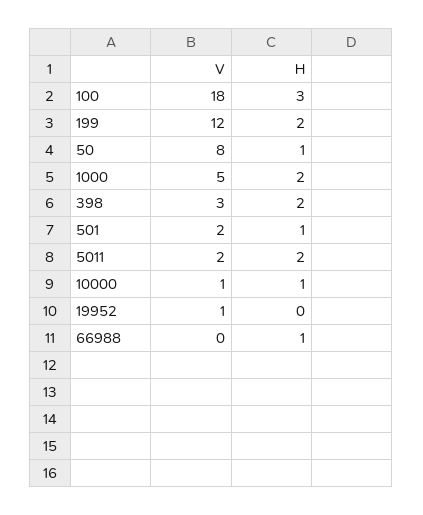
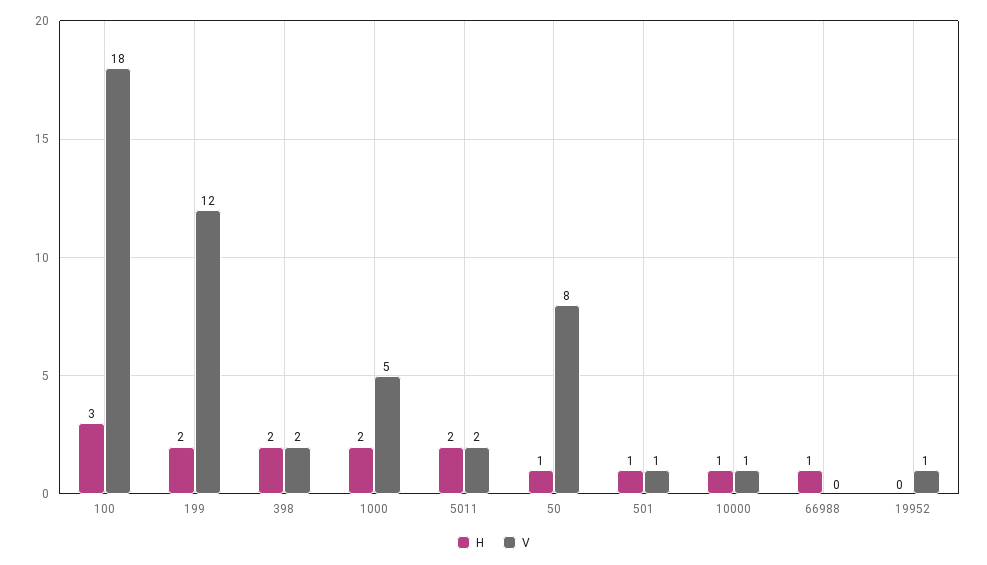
  {
    "V": {
      "100": 18,
      "199": 12,
      "50": 8,
      "1000": 5,
-     "398": 3,
+     "398": 2,
-     "501": 2,
+     "501": 1,
      "5011": 2,
      "10000": 1,
      "19952": 1,
      "66988": 0
    },
    "H": {
      "100": 3,
      "199": 2,
      "50": 1,
      "1000": 2,
      "398": 2,
      "501": 1,
      "5011": 2,
      "10000": 1,
      "19952": 0,
      "66988": 1
    }
  }

